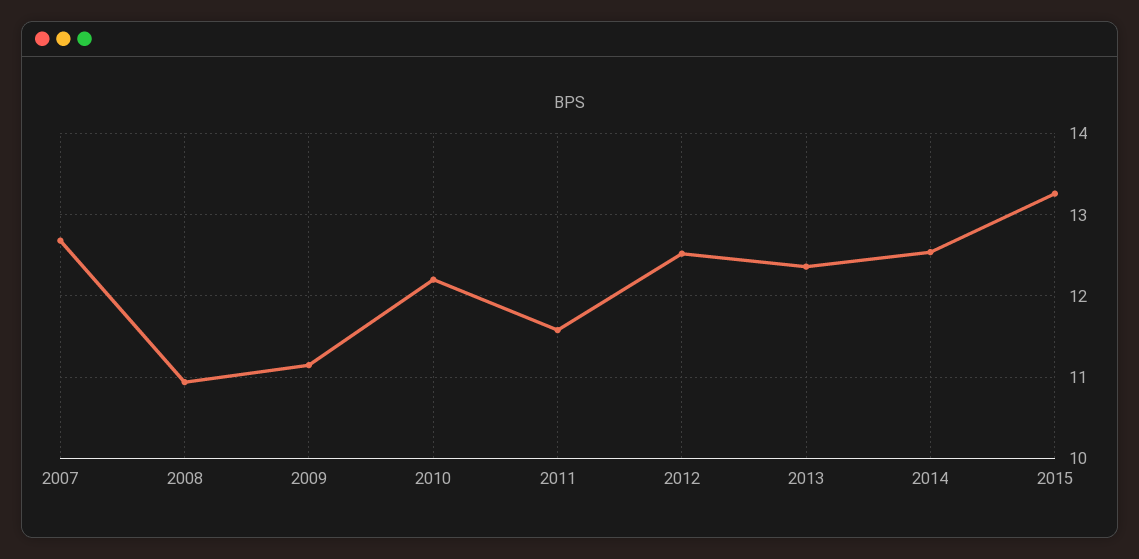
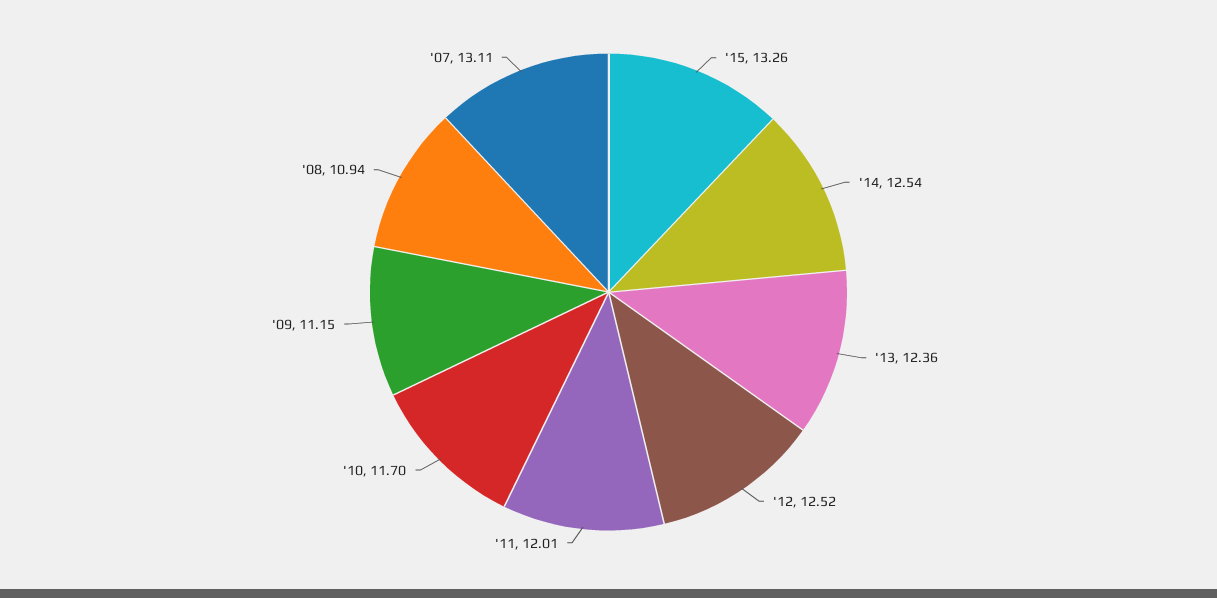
  {
-   "2007": 12.7,
+   "2007": 13.11,
    "2008": 10.94,
    "2009": 11.15,
-   "2010": 12.2,
+   "2010": 11.7,
-   "2011": 11.6,
+   "2011": 12.01,
    "2012": 12.52,
    "2013": 12.36,
    "2014": 12.54,
    "2015": 13.26
  }

